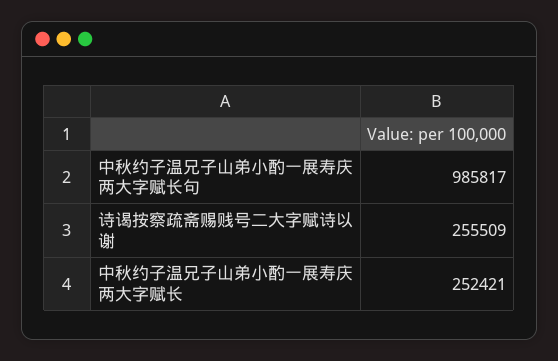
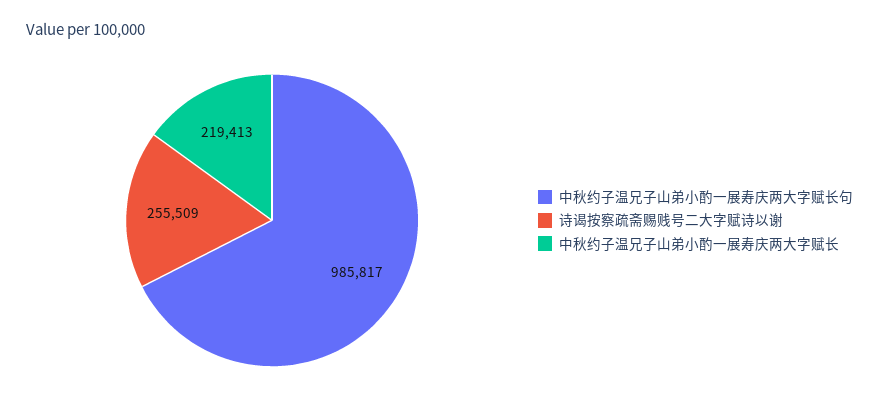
  {
    "中秋约子温兄子山弟小酌一展寿庆两大字赋长句": 985817,
    "诗谒按察疏斋赐贱号二大字赋诗以谢": 255509,
-   "中秋约子温兄子山弟小酌一展寿庆两大字赋长": 252421
+   "中秋约子温兄子山弟小酌一展寿庆两大字赋长": 219413
  }

